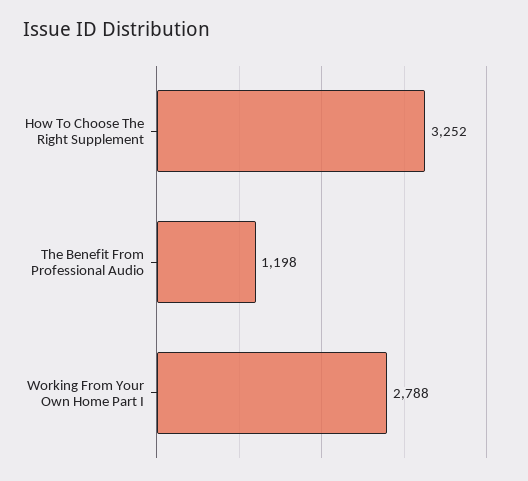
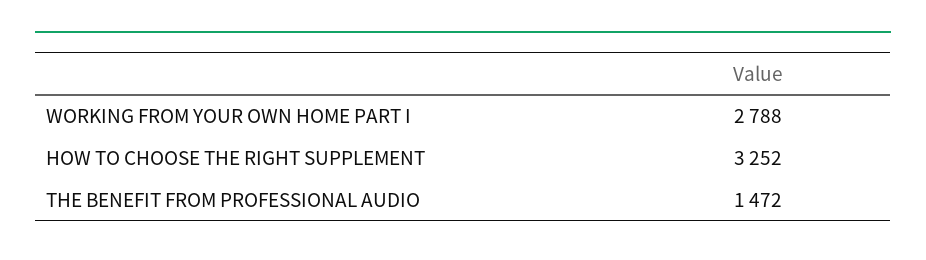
  {
    "How To Choose The Right Supplement": 3252,
-   "The Benefit From Professional Audio": 1198,
+   "The Benefit From Professional Audio": 1472,
    "Working From Your Own Home Part I": 2788
  }

